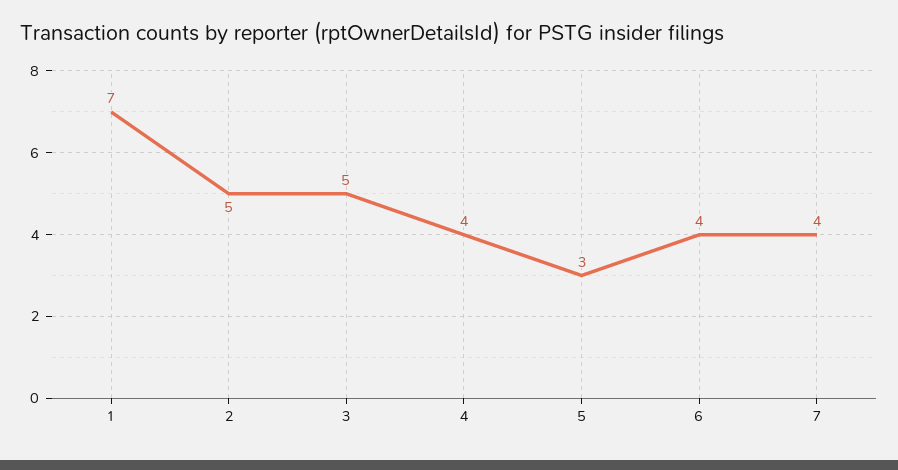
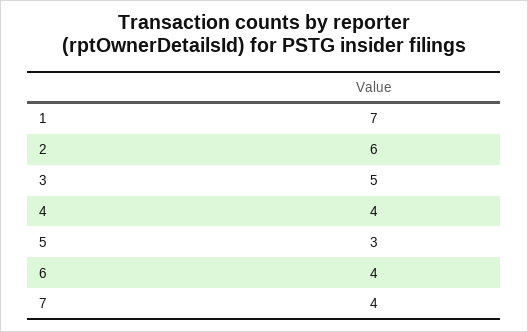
  {
    "1": 7,
-   "2": 5,
+   "2": 6,
    "3": 5,
    "4": 4,
    "5": 3,
    "6": 4,
    "7": 4
  }

